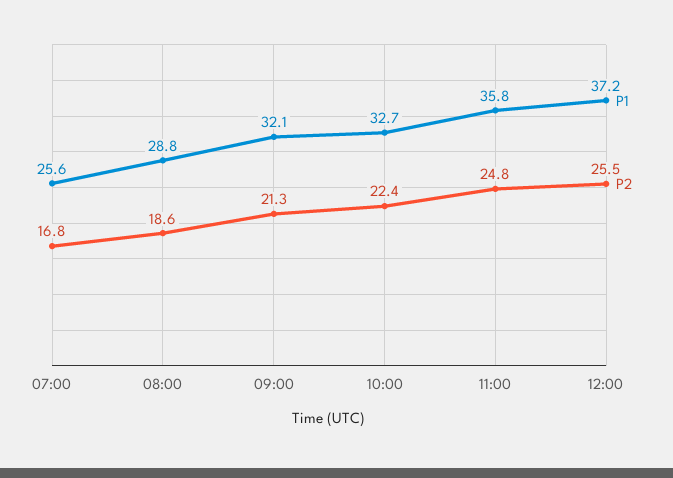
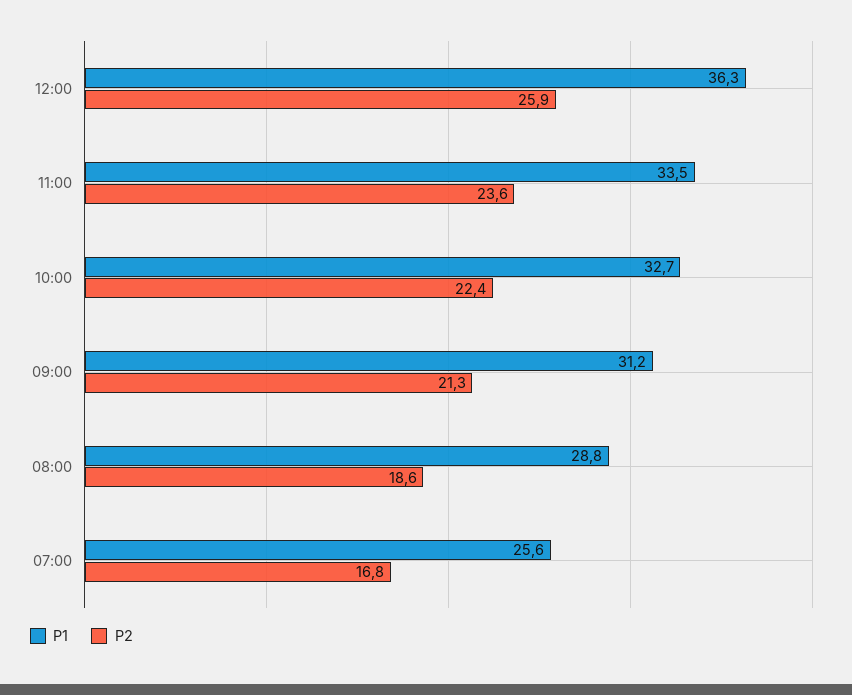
  {
    "P1": {
      "07:00": 25.6,
      "08:00": 28.8,
-     "09:00": 32.1,
+     "09:00": 31.2,
      "10:00": 32.7,
-     "11:00": 35.8,
+     "11:00": 33.5,
-     "12:00": 37.2
+     "12:00": 36.3
    },
    "P2": {
      "07:00": 16.8,
      "08:00": 18.6,
      "09:00": 21.3,
      "10:00": 22.4,
-     "11:00": 24.8,
+     "11:00": 23.6,
-     "12:00": 25.5
+     "12:00": 25.9
    }
  }

